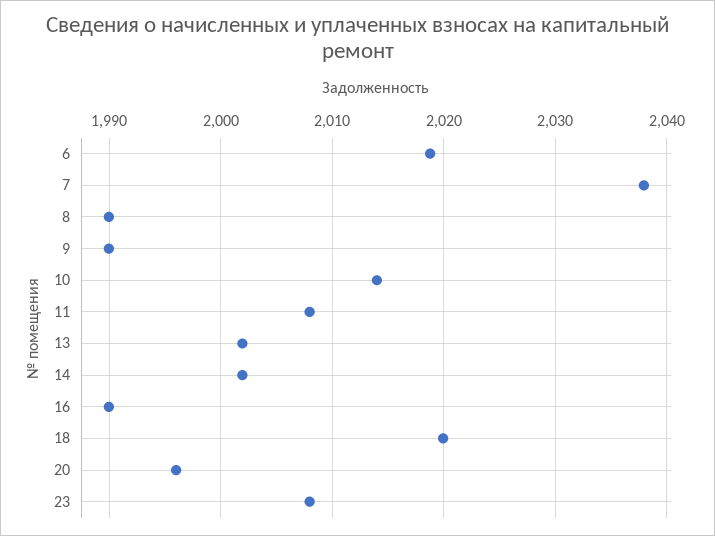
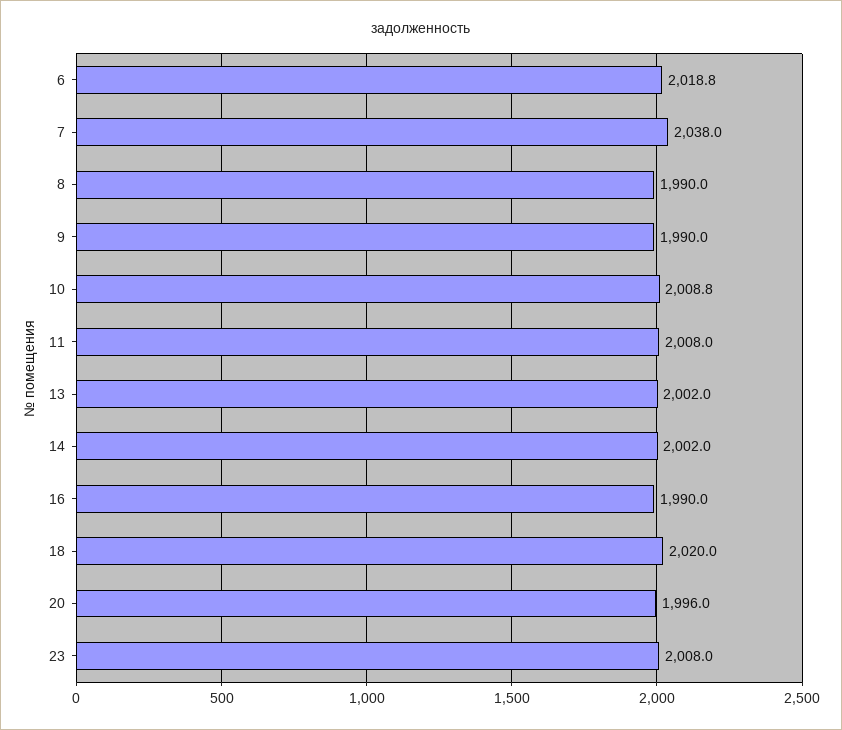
  {
    "6": 2018.8,
    "7": 2038,
    "8": 1990,
    "9": 1990,
-   "10": 2014,
+   "10": 2008.8,
    "11": 2008,
    "13": 2002,
    "14": 2002,
    "16": 1990,
    "18": 2020,
    "20": 1996,
    "23": 2008
  }

